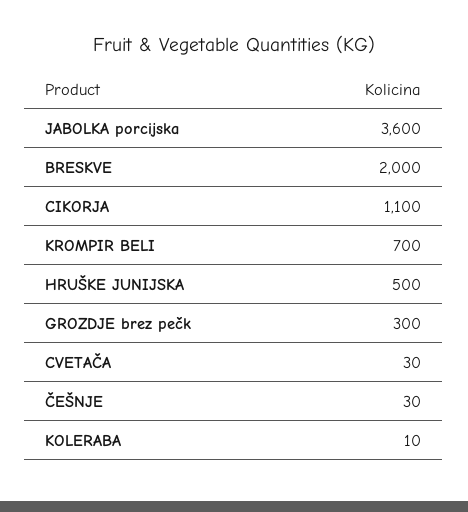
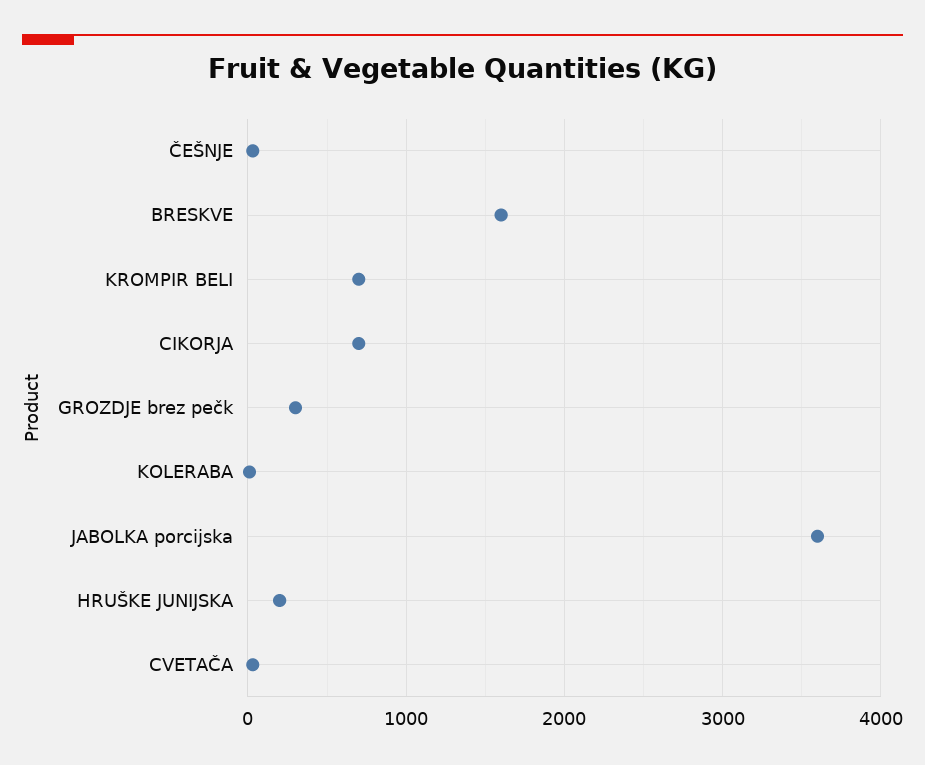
  {
    "JABOLKA porcijska": 3600,
-   "BRESKVE": 2000,
+   "BRESKVE": 1600,
-   "CIKORJA": 1100,
+   "CIKORJA": 700,
    "KROMPIR BELI": 700,
-   "HRUŠKE JUNIJSKA": 500,
+   "HRUŠKE JUNIJSKA": 200,
    "GROZDJE brez pečk": 300,
    "CVETAČA": 30,
    "ČEŠNJE": 30,
    "KOLERABA": 10
  }

